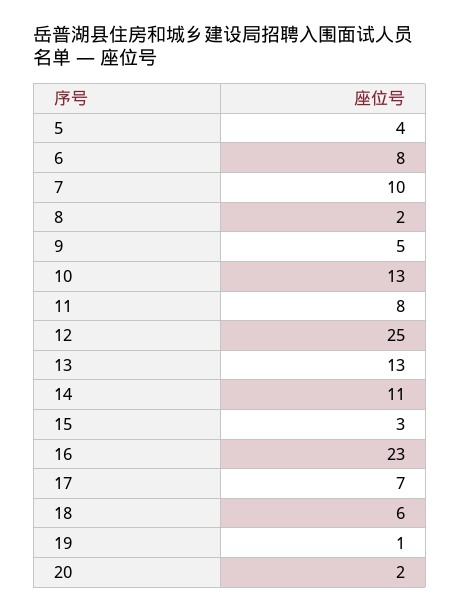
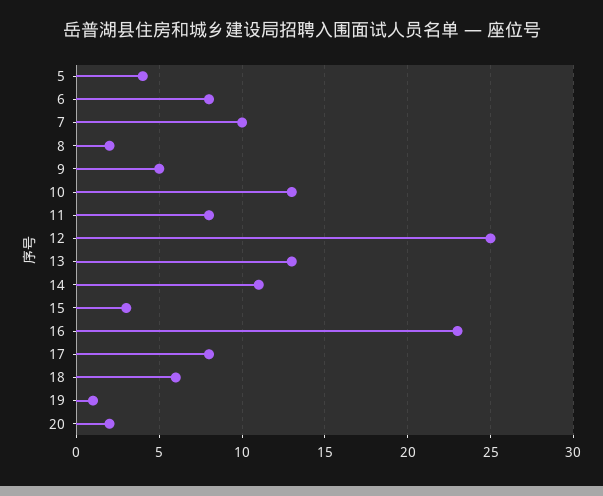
  {
    "5": 4,
    "6": 8,
    "7": 10,
    "8": 2,
    "9": 5,
    "10": 13,
    "11": 8,
    "12": 25,
    "13": 13,
    "14": 11,
    "15": 3,
    "16": 23,
-   "17": 7,
+   "17": 8,
    "18": 6,
    "19": 1,
    "20": 2
  }

